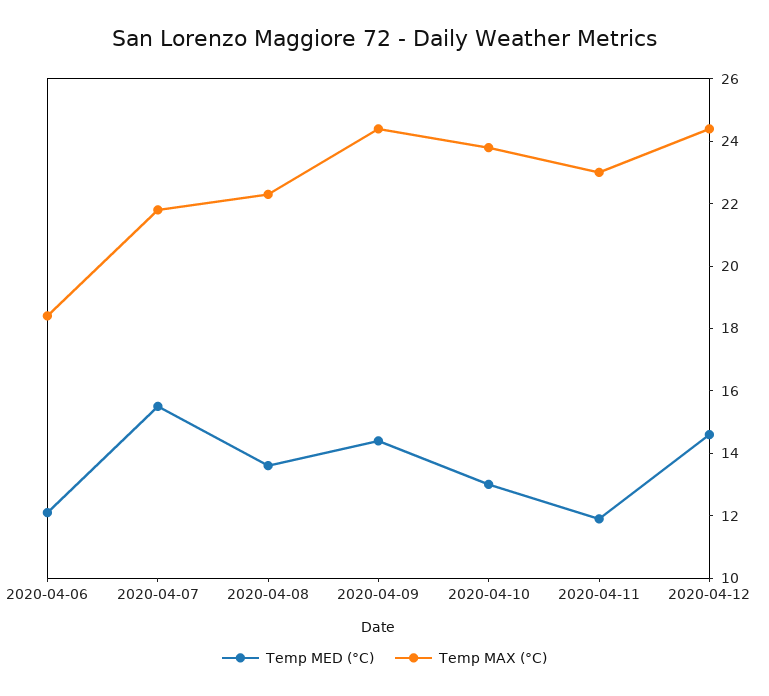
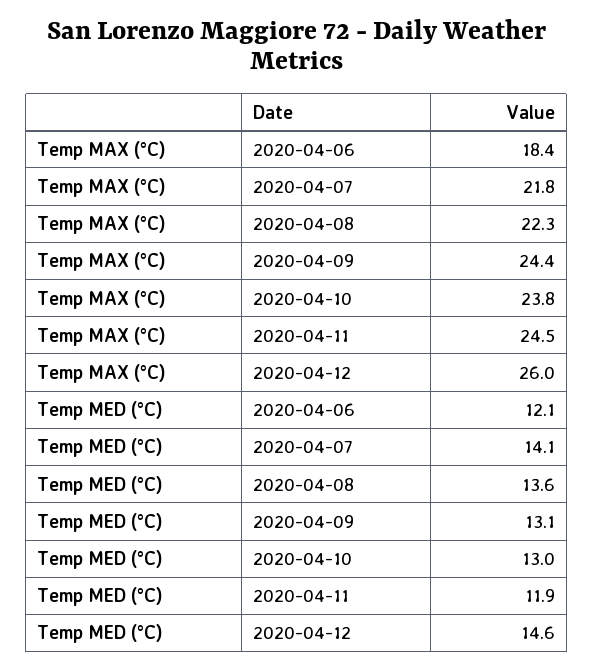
  {
    "Temp MED (°C)": {
      "2020-04-06": 12.1,
-     "2020-04-07": 15.5,
+     "2020-04-07": 14.1,
      "2020-04-08": 13.6,
-     "2020-04-09": 14.5,
+     "2020-04-09": 13.1,
      "2020-04-10": 13,
      "2020-04-11": 11.9,
      "2020-04-12": 14.6
    },
    "Temp MAX (°C)": {
      "2020-04-06": 18.4,
      "2020-04-07": 21.8,
      "2020-04-08": 22.3,
      "2020-04-09": 24.4,
      "2020-04-10": 23.8,
-     "2020-04-11": 23,
+     "2020-04-11": 24.5,
-     "2020-04-12": 24.5
+     "2020-04-12": 26
    }
  }

